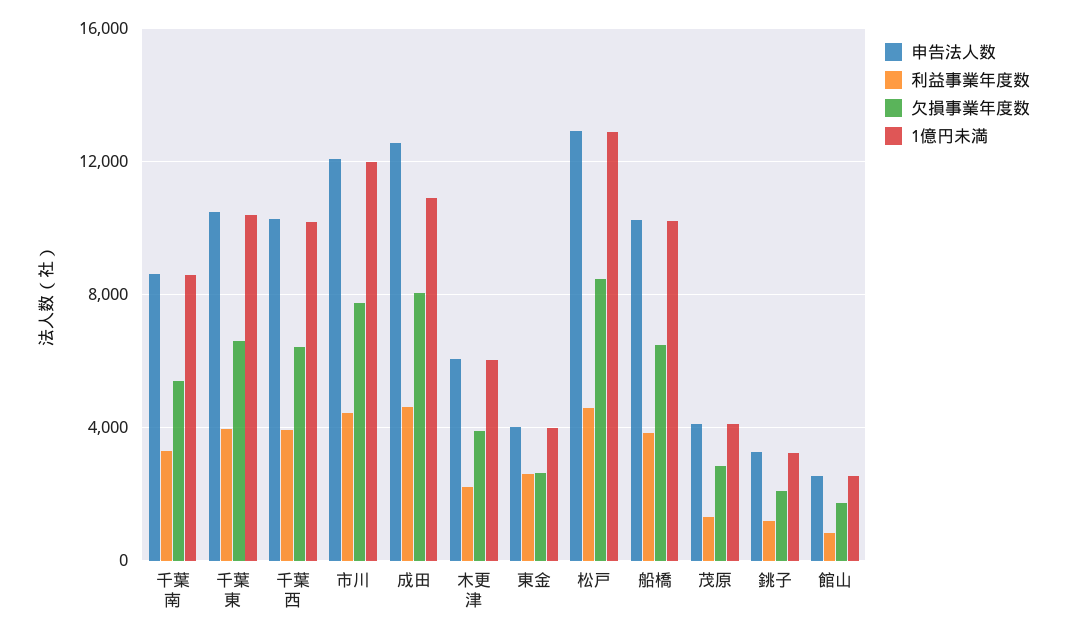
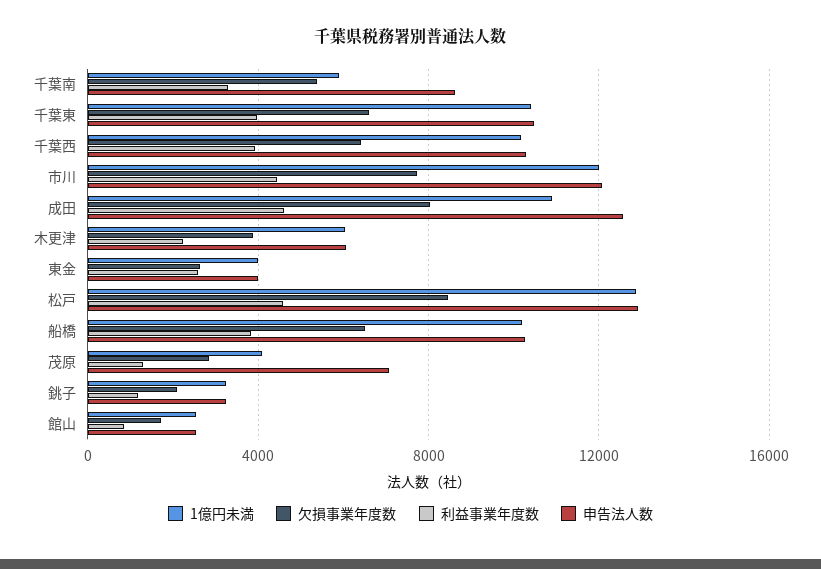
  {
    "申告法人数": {
      "千葉南": 8500,
      "千葉東": 10500,
      "千葉西": 10500,
      "市川": 12000,
      "成田": 12500,
      "木更津": 6000,
      "東金": 4000,
      "松戸": 13000,
      "船橋": 10500,
-     "茂原": 4000,
+     "茂原": 7000,
      "銚子": 3500,
      "館山": 2500
    },
    "利益事業年度数": {
      "千葉南": 3500,
      "千葉東": 4000,
      "千葉西": 4000,
      "市川": 4500,
      "成田": 4500,
      "木更津": 2000,
      "東金": 2500,
      "松戸": 4500,
      "船橋": 4000,
      "茂原": 1500,
      "銚子": 1000,
      "館山": 1000
    },
    "欠損事業年度数": {
      "千葉南": 5500,
      "千葉東": 6500,
      "千葉西": 6500,
      "市川": 7500,
      "成田": 8000,
      "木更津": 4000,
      "東金": 2500,
      "松戸": 8500,
      "船橋": 6500,
      "茂原": 3000,
      "銚子": 2000,
      "館山": 1500
    },
    "1億円未満": {
-     "千葉南": 8500,
+     "千葉南": 6000,
      "千葉東": 10500,
      "千葉西": 10000,
      "市川": 12000,
      "成田": 11000,
      "木更津": 6000,
      "東金": 4000,
      "松戸": 13000,
      "船橋": 10000,
      "茂原": 4000,
      "銚子": 3000,
      "館山": 2500
    }
  }

